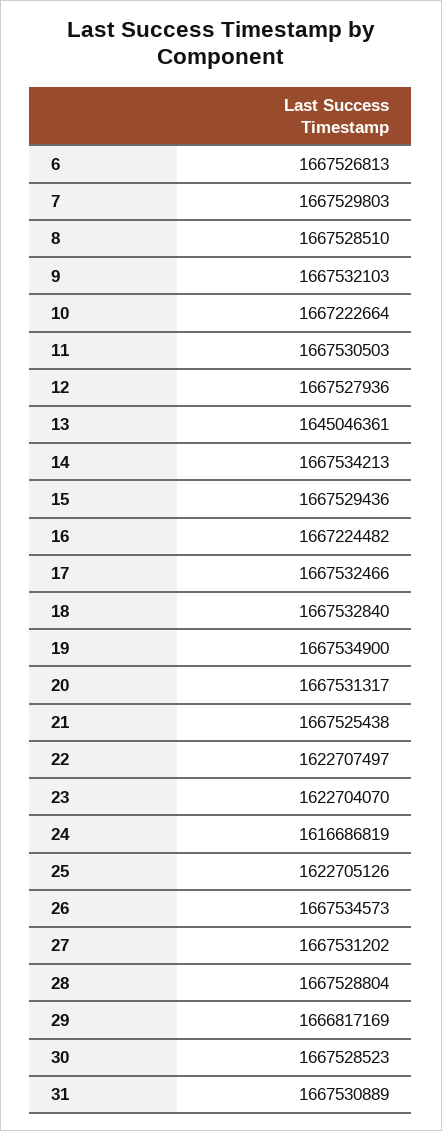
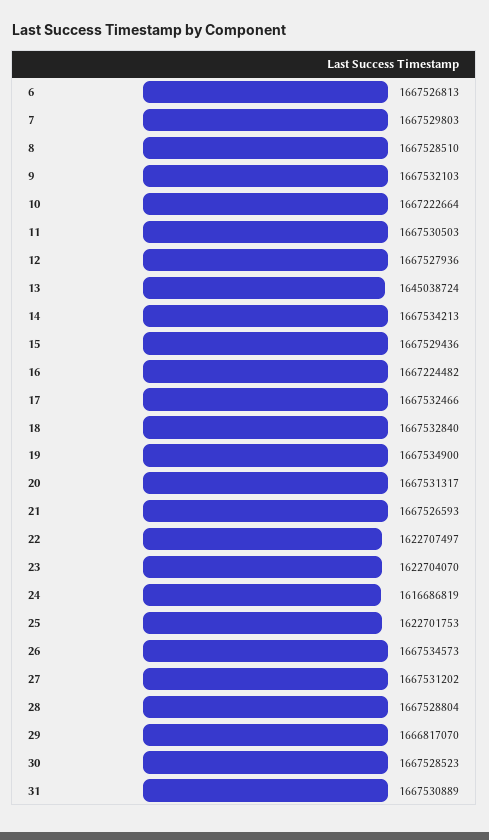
  {
    "6": 1667526813,
    "7": 1667529803,
    "8": 1667528510,
    "9": 1667532103,
    "10": 1667222664,
    "11": 1667530503,
    "12": 1667527936,
-   "13": 1645046361,
+   "13": 1645038724,
    "14": 1667534213,
    "15": 1667529436,
    "16": 1667224482,
    "17": 1667532466,
    "18": 1667532840,
    "19": 1667534900,
    "20": 1667531317,
-   "21": 1667525438,
+   "21": 1667526593,
    "22": 1622707497,
    "23": 1622704070,
    "24": 1616686819,
-   "25": 1622705126,
+   "25": 1622701753,
    "26": 1667534573,
    "27": 1667531202,
    "28": 1667528804,
-   "29": 1666817169,
+   "29": 1666817070,
    "30": 1667528523,
    "31": 1667530889
  }

